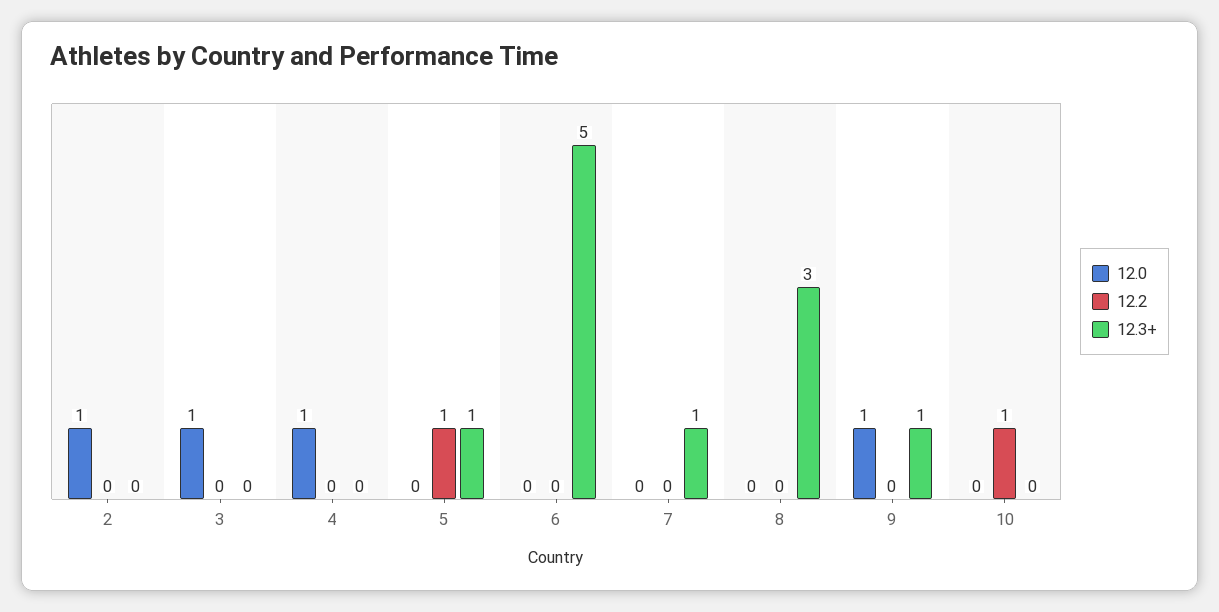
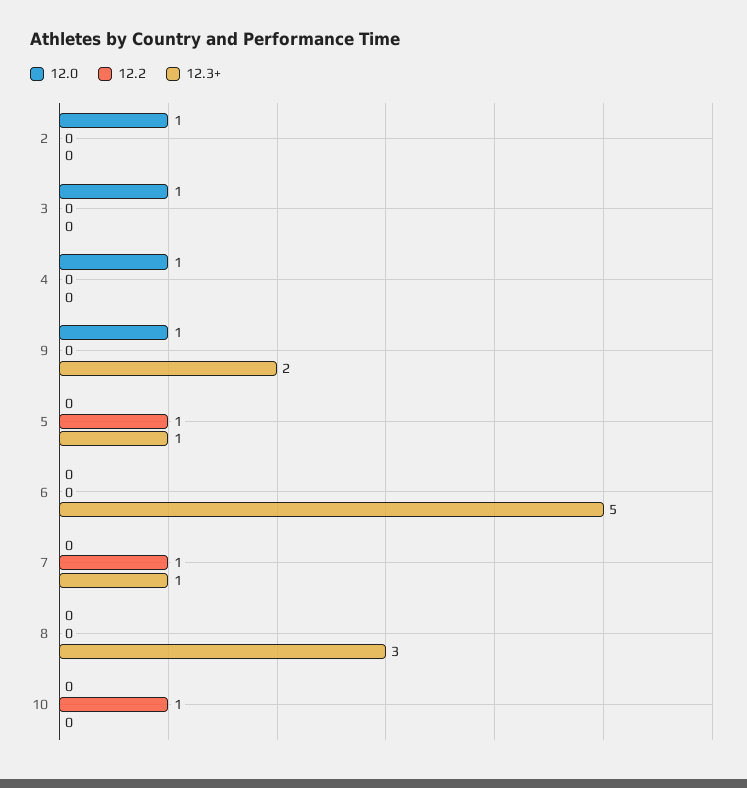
  {
    "12.0": {
      "2": 1,
      "3": 1,
      "4": 1,
      "5": 0,
      "6": 0,
      "7": 0,
      "8": 0,
      "9": 1,
      "10": 0
    },
    "12.2": {
      "2": 0,
      "3": 0,
      "4": 0,
      "5": 1,
      "6": 0,
-     "7": 0,
+     "7": 1,
      "8": 0,
      "9": 0,
      "10": 1
    },
    "12.3+": {
      "2": 0,
      "3": 0,
      "4": 0,
      "5": 1,
      "6": 5,
      "7": 1,
      "8": 3,
-     "9": 1,
+     "9": 2,
      "10": 0
    }
  }

